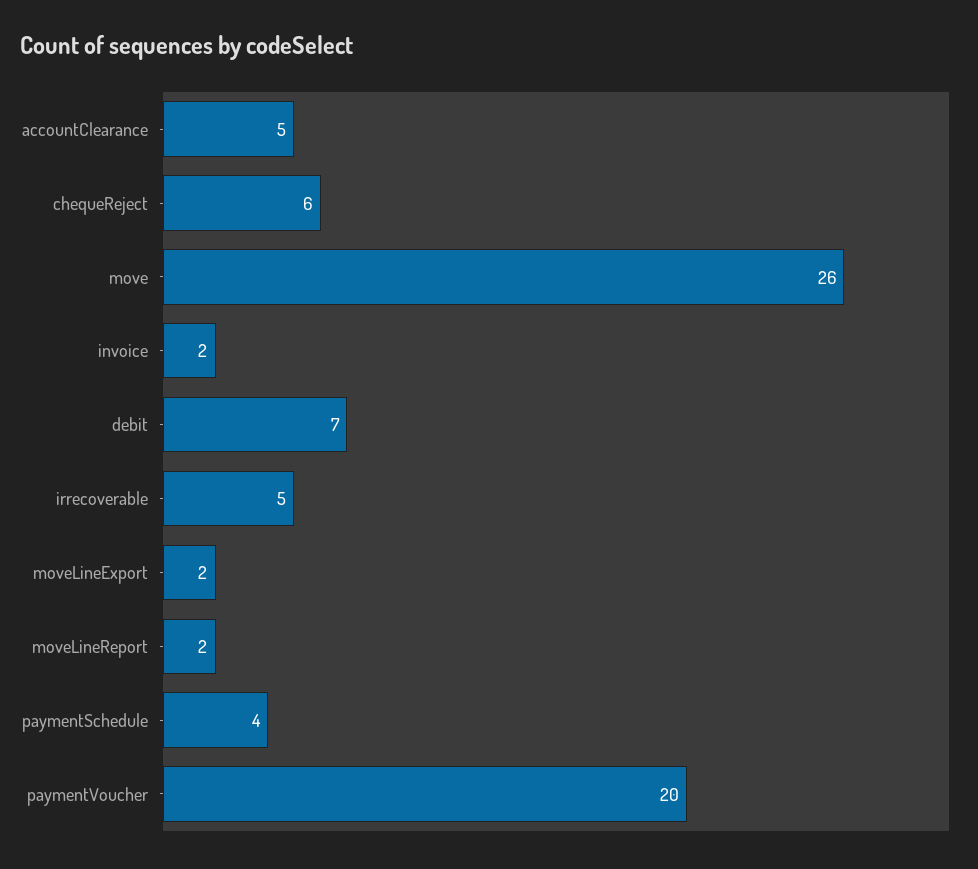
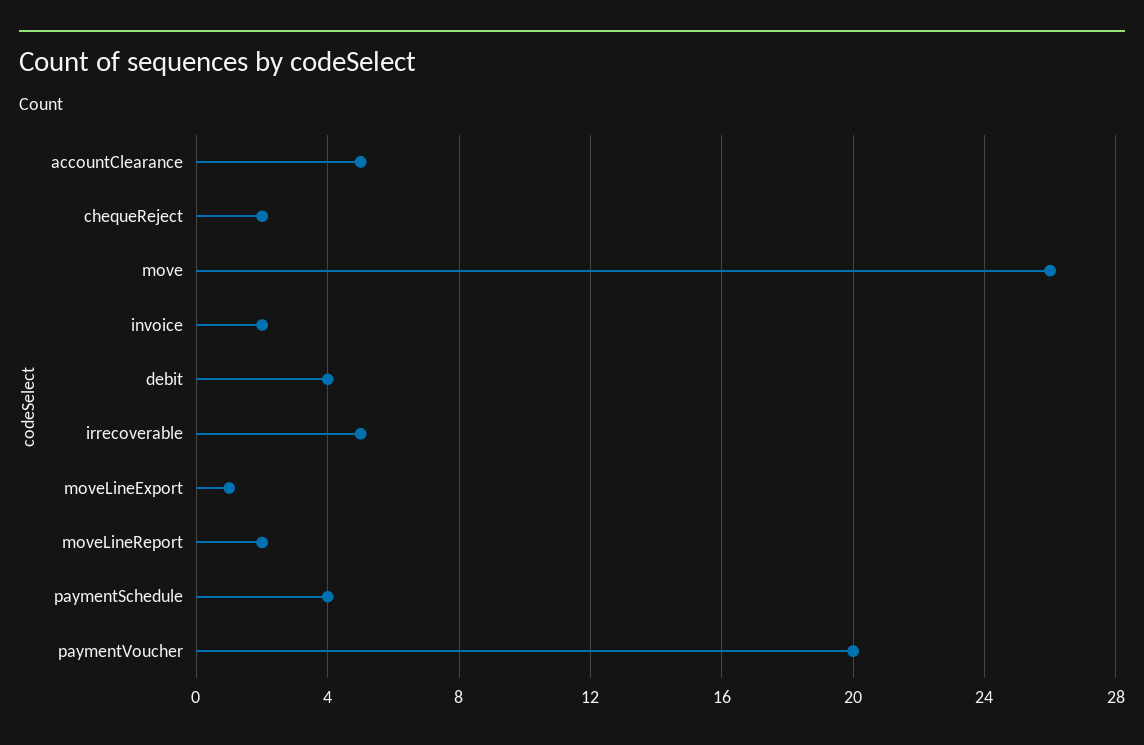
  {
    "accountClearance": 5,
-   "chequeReject": 6,
+   "chequeReject": 2,
    "move": 26,
    "invoice": 2,
-   "debit": 7,
+   "debit": 4,
    "irrecoverable": 5,
-   "moveLineExport": 2,
+   "moveLineExport": 1,
    "moveLineReport": 2,
    "paymentSchedule": 4,
    "paymentVoucher": 20
  }

